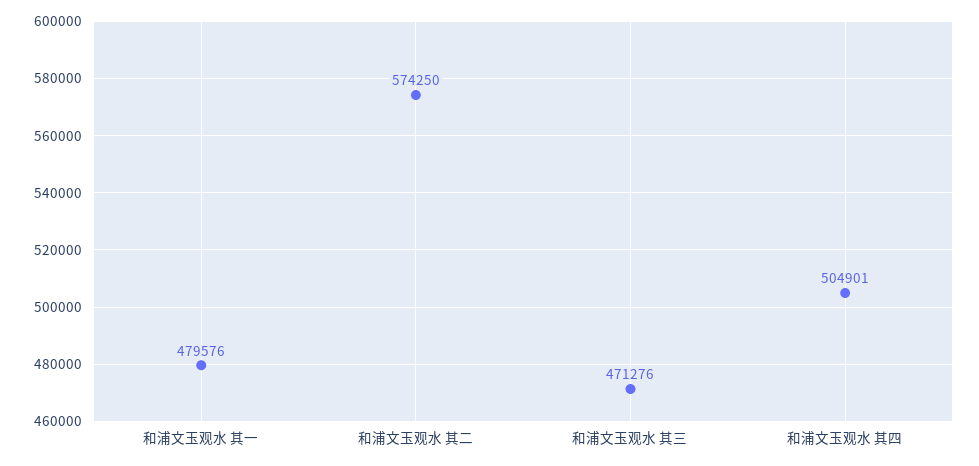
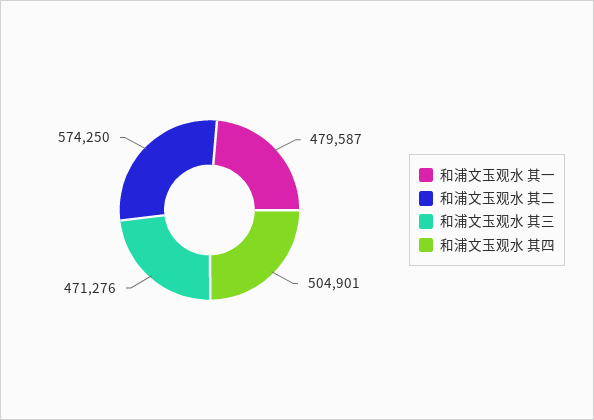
  {
-   "和浦文玉观水 其一": 479576,
+   "和浦文玉观水 其一": 479587,
    "和浦文玉观水 其二": 574250,
    "和浦文玉观水 其三": 471276,
    "和浦文玉观水 其四": 504901
  }

